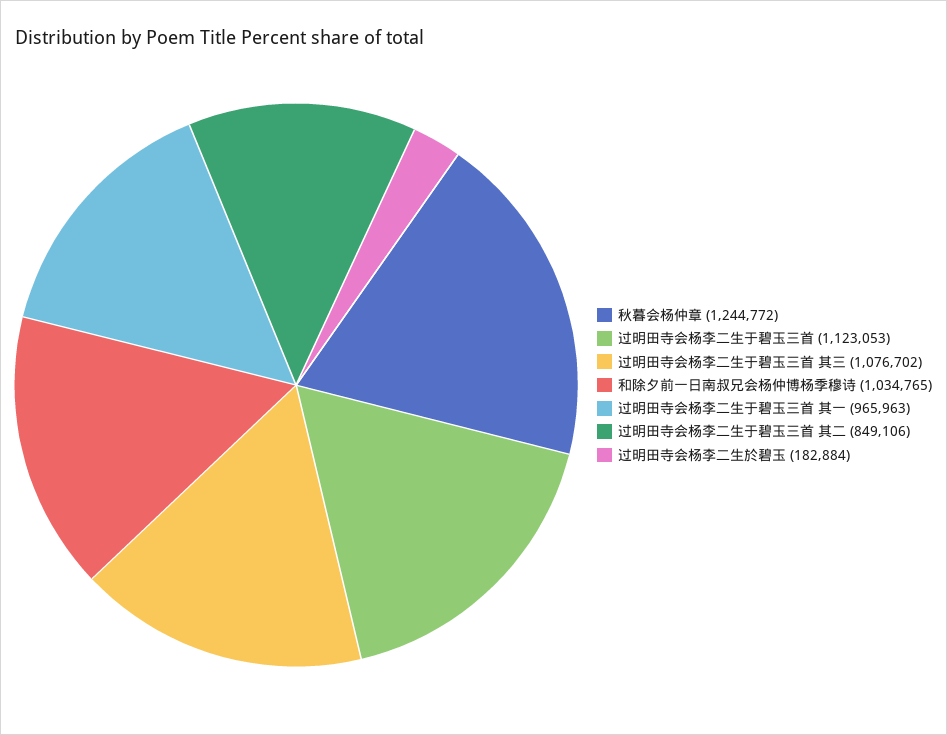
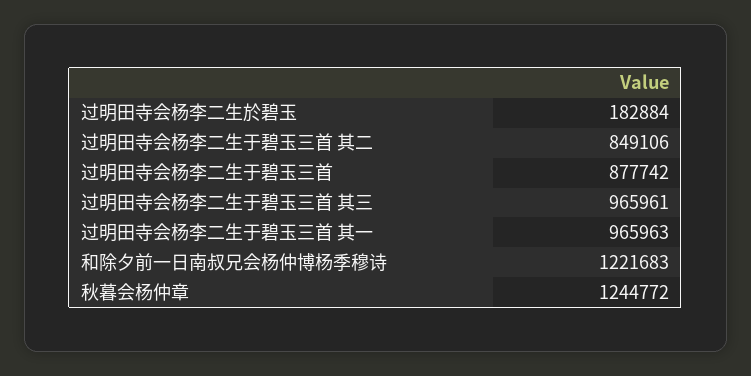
  {
    "秋暮会杨仲章": 1244772,
-   "过明田寺会杨李二生于碧玉三首": 1123053,
+   "过明田寺会杨李二生于碧玉三首": 877742,
-   "过明田寺会杨李二生于碧玉三首 其三": 1076702,
+   "过明田寺会杨李二生于碧玉三首 其三": 965961,
-   "和除夕前一日南叔兄会杨仲博杨季穆诗": 1034765,
+   "和除夕前一日南叔兄会杨仲博杨季穆诗": 1221683,
    "过明田寺会杨李二生于碧玉三首 其一": 965963,
    "过明田寺会杨李二生于碧玉三首 其二": 849106,
    "过明田寺会杨李二生於碧玉": 182884
  }

